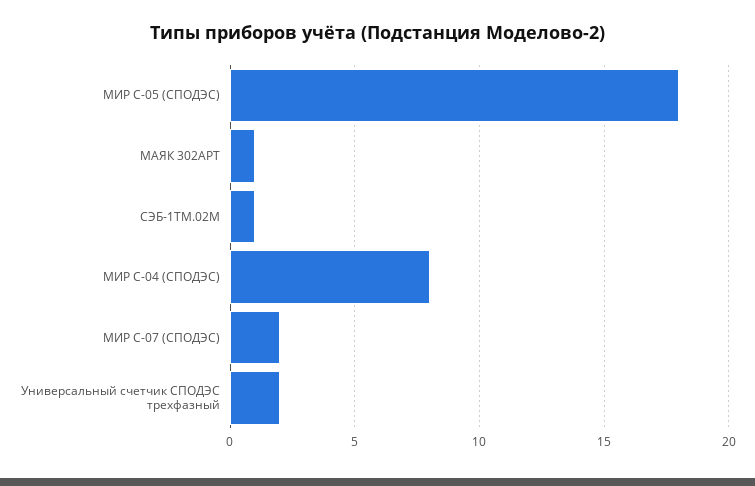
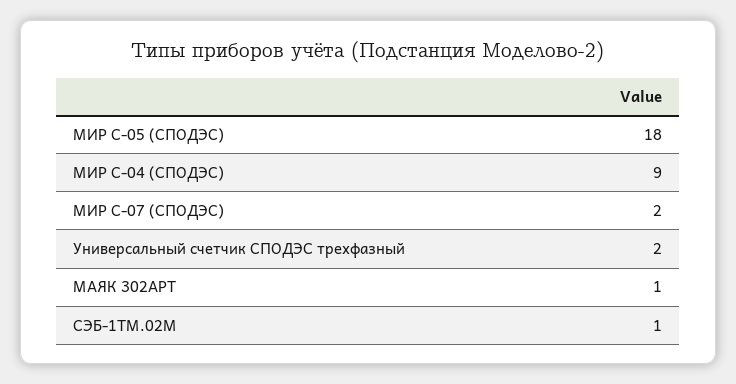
  {
    "МИР С-05 (СПОДЭС)": 18,
    "МАЯК 302АРТ": 1,
    "СЭБ-1ТМ.02М": 1,
-   "МИР С-04 (СПОДЭС)": 8,
+   "МИР С-04 (СПОДЭС)": 9,
    "МИР С-07 (СПОДЭС)": 2,
    "Универсальный счетчик СПОДЭС трехфазный": 2
  }

